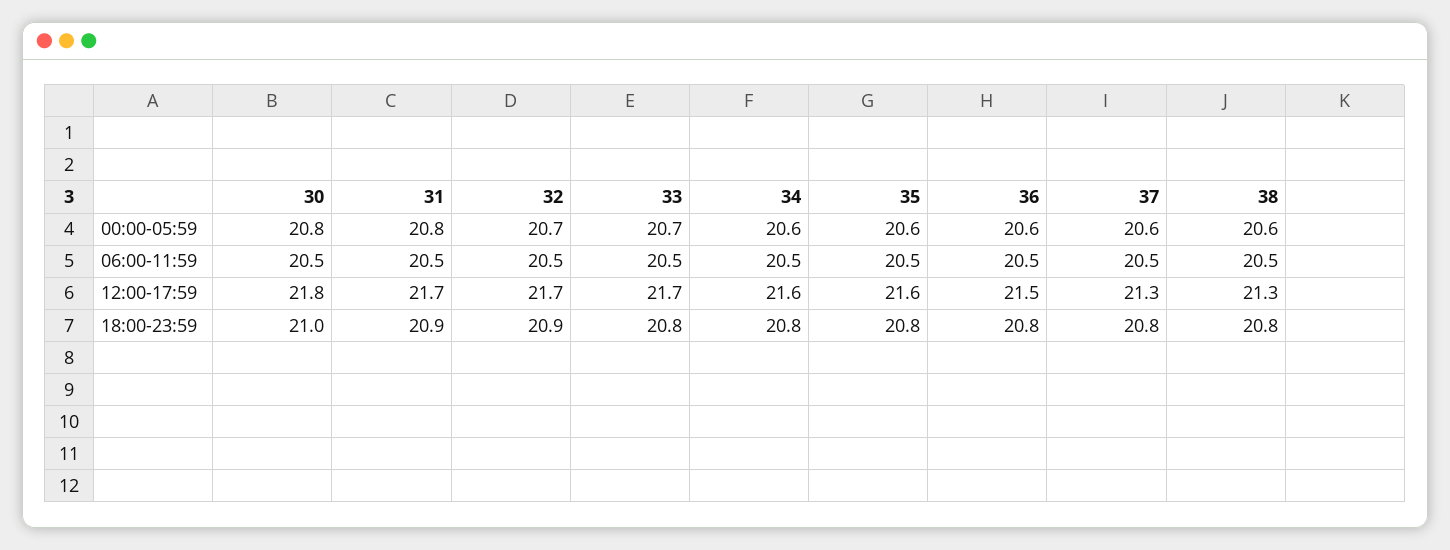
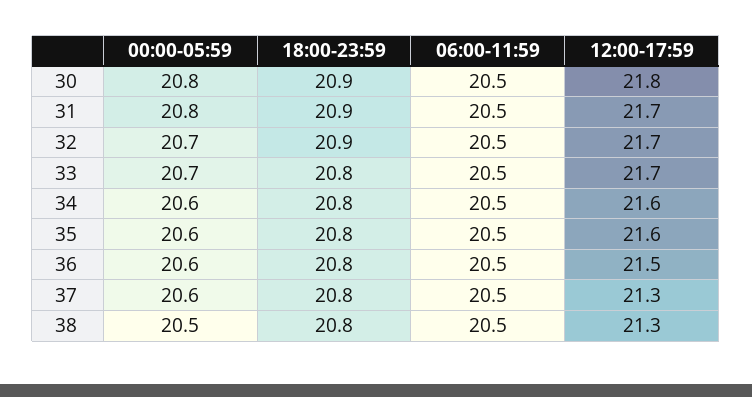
  {
    "30": {
      "00:00-05:59": 20.8,
      "06:00-11:59": 20.5,
      "12:00-17:59": 21.8,
-     "18:00-23:59": 21
+     "18:00-23:59": 20.9
    },
    "31": {
      "00:00-05:59": 20.8,
      "06:00-11:59": 20.5,
      "12:00-17:59": 21.7,
      "18:00-23:59": 20.9
    },
    "32": {
      "00:00-05:59": 20.7,
      "06:00-11:59": 20.5,
      "12:00-17:59": 21.7,
      "18:00-23:59": 20.9
    },
    "33": {
      "00:00-05:59": 20.7,
      "06:00-11:59": 20.5,
      "12:00-17:59": 21.7,
      "18:00-23:59": 20.8
    },
    "34": {
      "00:00-05:59": 20.6,
      "06:00-11:59": 20.5,
      "12:00-17:59": 21.6,
      "18:00-23:59": 20.8
    },
    "35": {
      "00:00-05:59": 20.6,
      "06:00-11:59": 20.5,
      "12:00-17:59": 21.6,
      "18:00-23:59": 20.8
    },
    "36": {
      "00:00-05:59": 20.6,
      "06:00-11:59": 20.5,
      "12:00-17:59": 21.5,
      "18:00-23:59": 20.8
    },
    "37": {
      "00:00-05:59": 20.6,
      "06:00-11:59": 20.5,
      "12:00-17:59": 21.3,
      "18:00-23:59": 20.8
    },
    "38": {
-     "00:00-05:59": 20.6,
+     "00:00-05:59": 20.5,
      "06:00-11:59": 20.5,
      "12:00-17:59": 21.3,
      "18:00-23:59": 20.8
    }
  }

